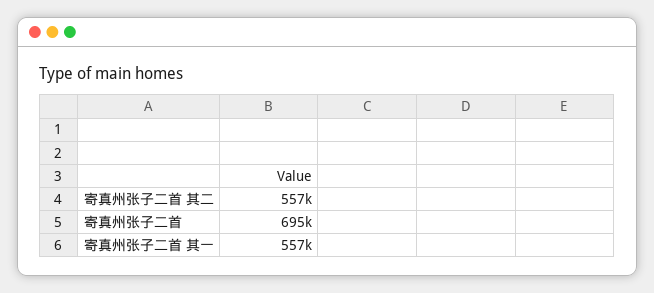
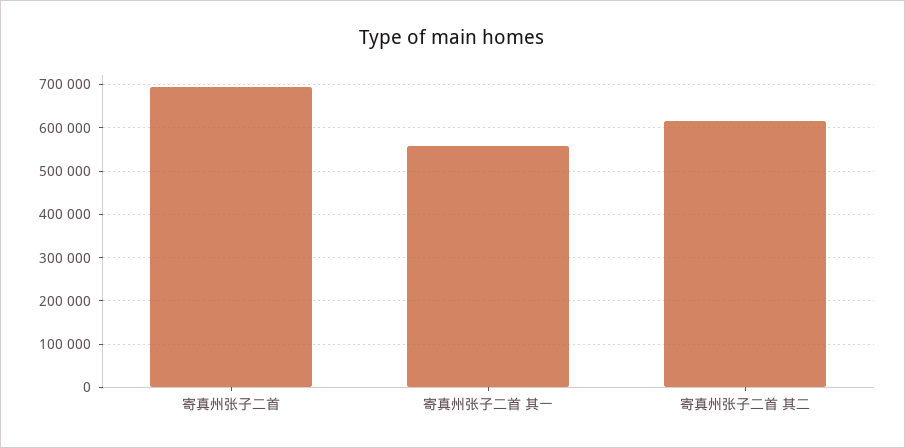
  {
-   "寄真州张子二首 其二": 557000,
+   "寄真州张子二首 其二": 620000,
    "寄真州张子二首": 695000,
    "寄真州张子二首 其一": 557000
  }

